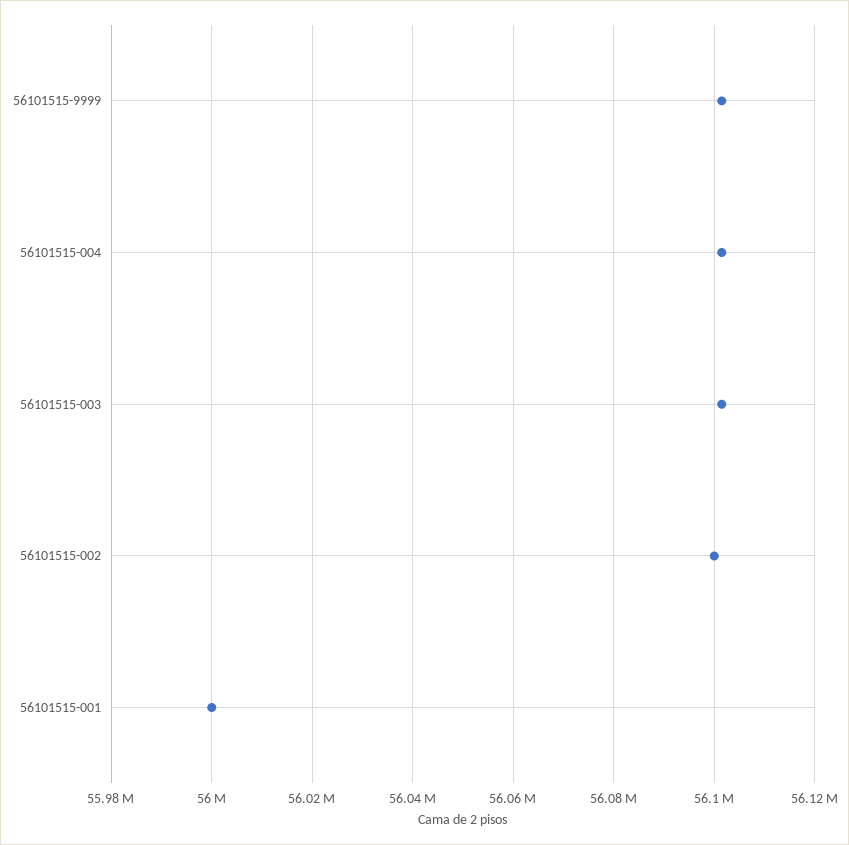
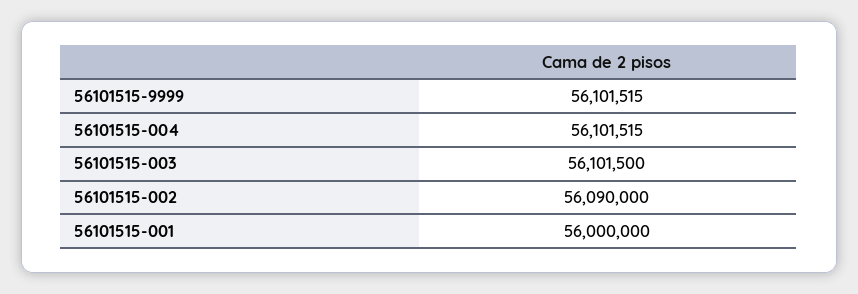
  {
    "56101515-9999": 56101515,
    "56101515-004": 56101515,
    "56101515-003": 56101500,
-   "56101515-002": 56100000,
+   "56101515-002": 56090000,
    "56101515-001": 56000000
  }

